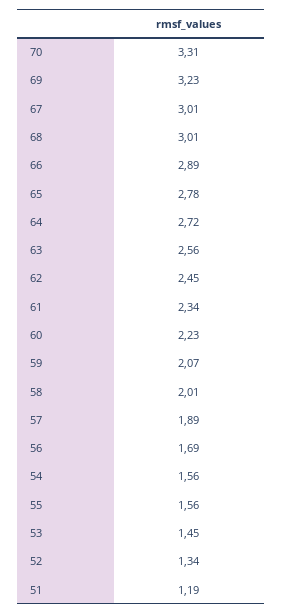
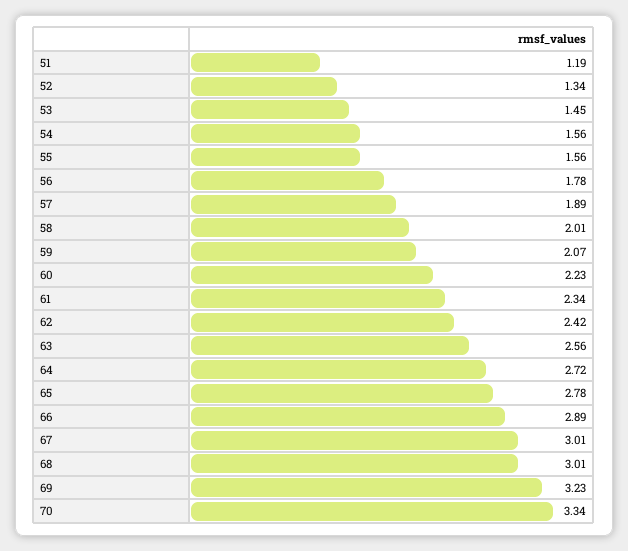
  {
-   "70": 3.31,
+   "70": 3.34,
    "69": 3.23,
    "67": 3.01,
    "68": 3.01,
    "66": 2.89,
    "65": 2.78,
    "64": 2.72,
    "63": 2.56,
-   "62": 2.45,
+   "62": 2.42,
    "61": 2.34,
    "60": 2.23,
    "59": 2.07,
    "58": 2.01,
    "57": 1.89,
-   "56": 1.69,
+   "56": 1.78,
    "54": 1.56,
    "55": 1.56,
    "53": 1.45,
    "52": 1.34,
    "51": 1.19
  }

